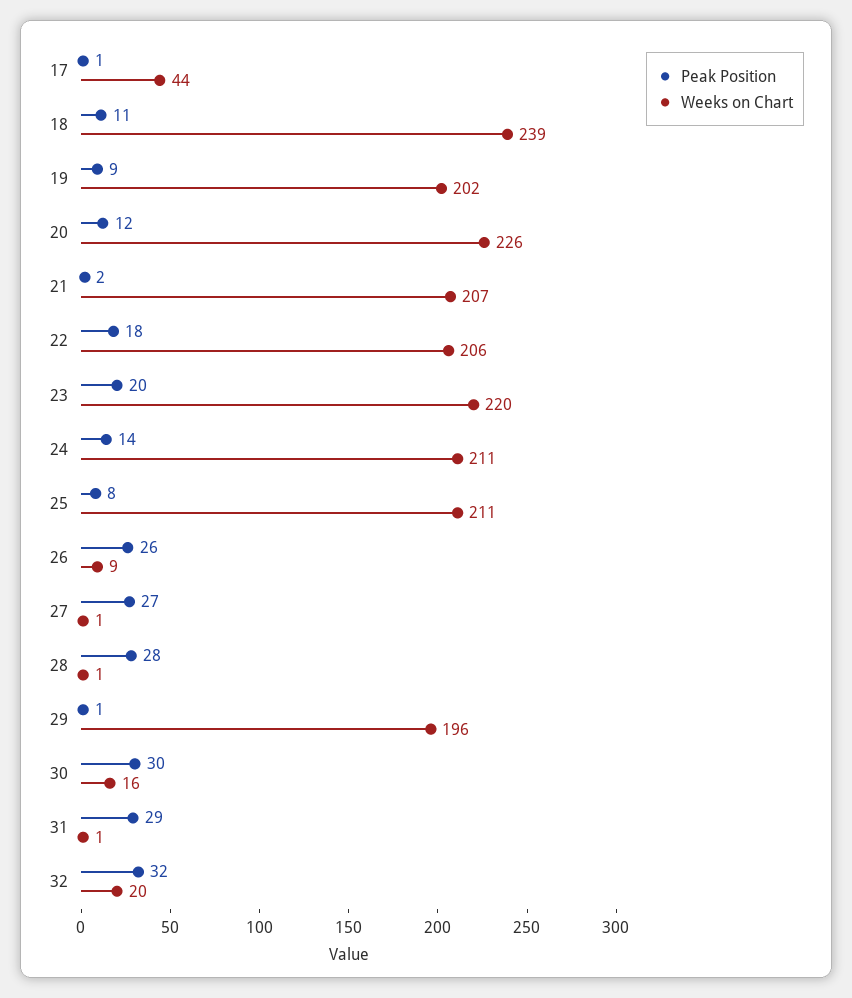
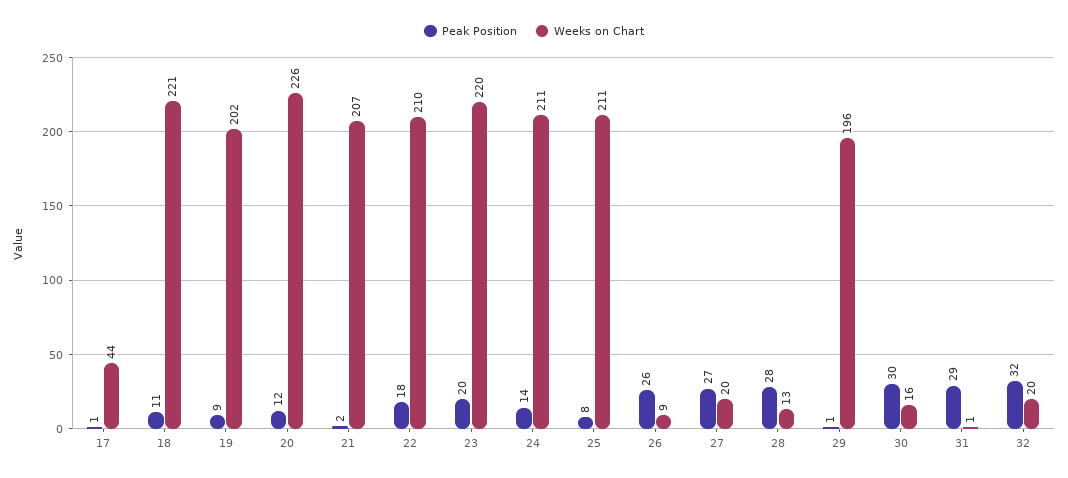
  {
    "Peak Position": {
      "17": 1,
      "18": 11,
      "19": 9,
      "20": 12,
      "21": 2,
      "22": 18,
      "23": 20,
      "24": 14,
      "25": 8,
      "26": 26,
      "27": 27,
      "28": 28,
      "29": 1,
      "30": 30,
      "31": 29,
      "32": 32
    },
    "Weeks on Chart": {
      "17": 44,
-     "18": 239,
+     "18": 221,
      "19": 202,
      "20": 226,
      "21": 207,
-     "22": 206,
+     "22": 210,
      "23": 220,
      "24": 211,
      "25": 211,
      "26": 9,
-     "27": 1,
+     "27": 20,
-     "28": 1,
+     "28": 13,
      "29": 196,
      "30": 16,
      "31": 1,
      "32": 20
    }
  }

